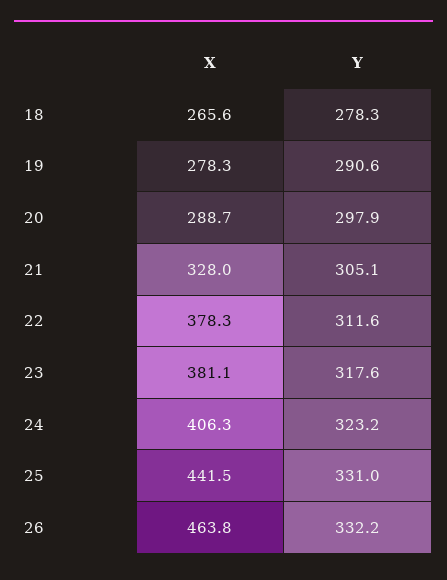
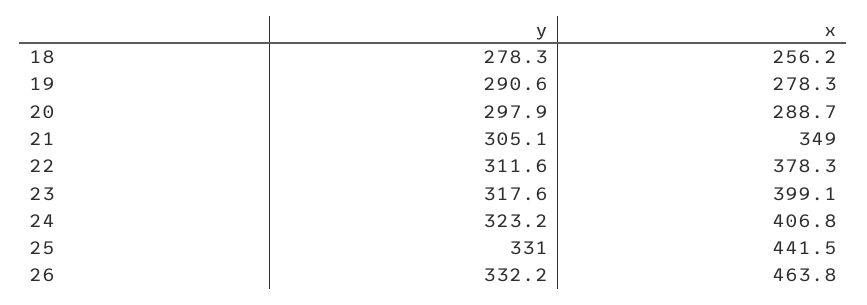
  {
    "X": {
-     "18": 265.6,
+     "18": 256.2,
      "19": 278.3,
      "20": 288.7,
-     "21": 328,
+     "21": 349,
      "22": 378.3,
-     "23": 381.1,
+     "23": 399.1,
-     "24": 406.3,
+     "24": 406.8,
      "25": 441.5,
      "26": 463.8
    },
    "Y": {
      "18": 278.3,
      "19": 290.6,
      "20": 297.9,
      "21": 305.1,
      "22": 311.6,
      "23": 317.6,
      "24": 323.2,
      "25": 331,
      "26": 332.2
    }
  }

